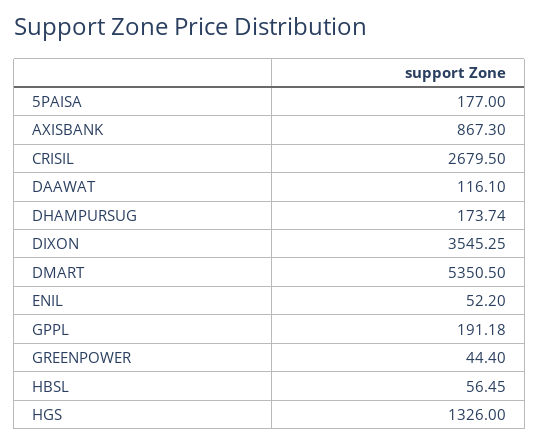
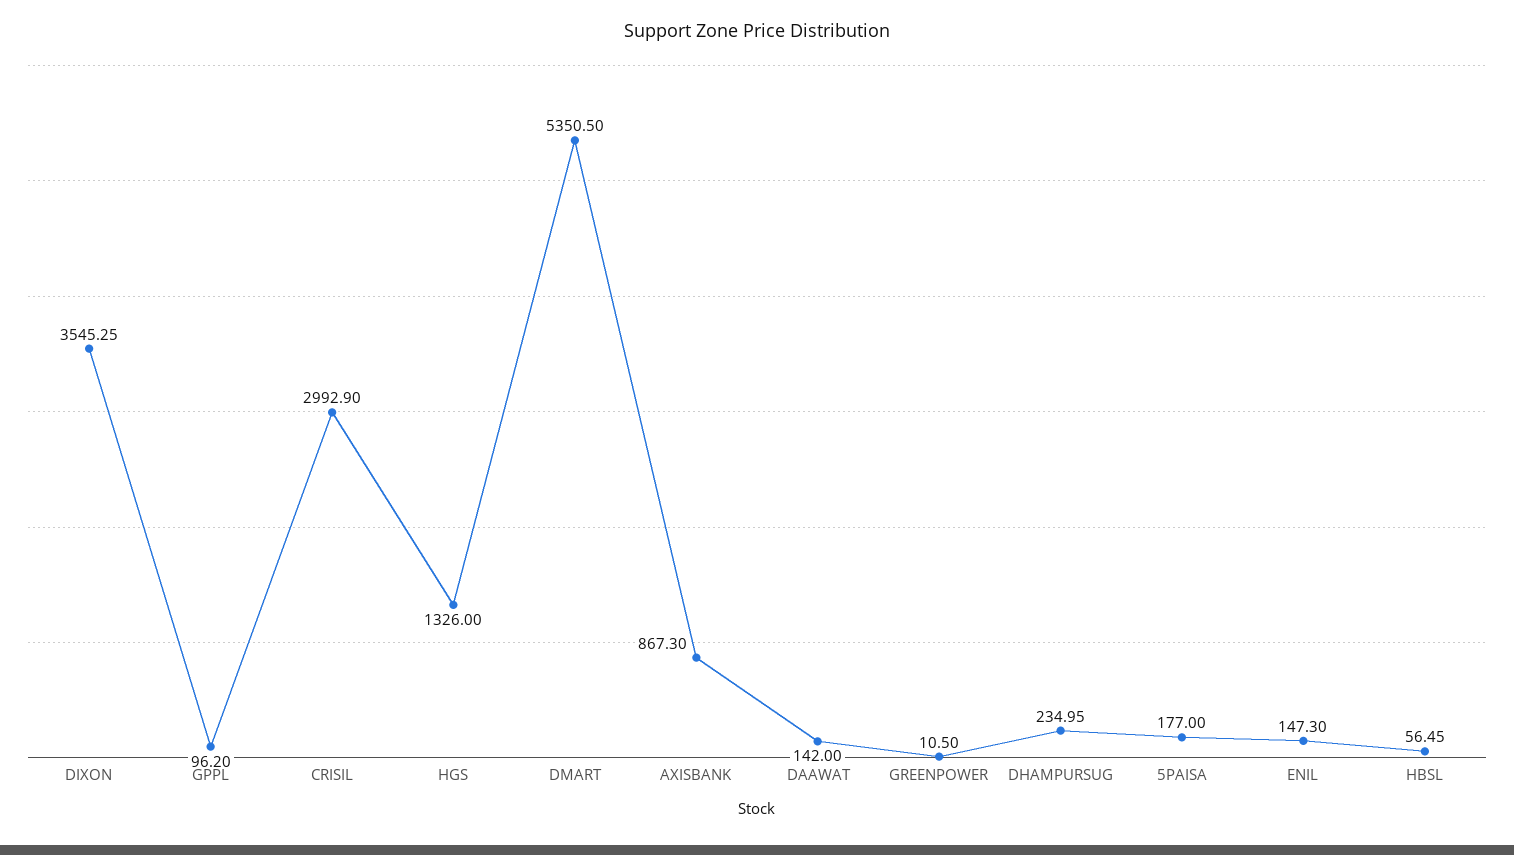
  {
    "5PAISA": 177,
    "AXISBANK": 867.3,
-   "CRISIL": 2679.5,
+   "CRISIL": 2992.9,
-   "DAAWAT": 116.1,
+   "DAAWAT": 142,
-   "DHAMPURSUG": 173.74,
+   "DHAMPURSUG": 234.95,
    "DIXON": 3545.25,
    "DMART": 5350.5,
-   "ENIL": 52.2,
+   "ENIL": 147.3,
-   "GPPL": 191.18,
+   "GPPL": 96.2,
-   "GREENPOWER": 44.4,
+   "GREENPOWER": 10.5,
    "HBSL": 56.45,
    "HGS": 1326
  }

